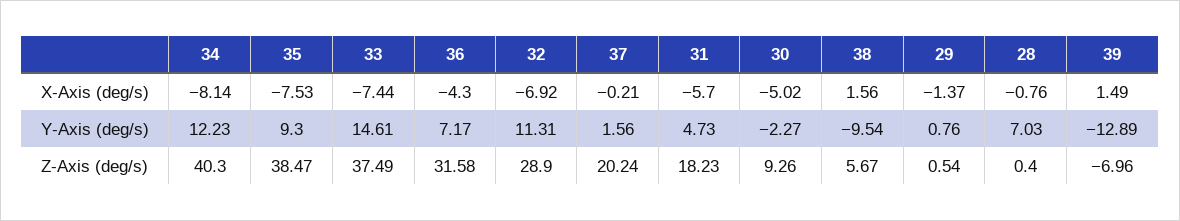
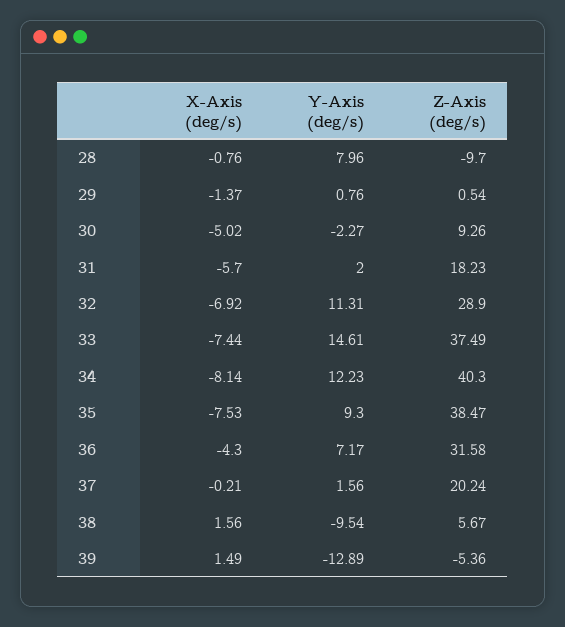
  {
    "34": {
      "X-Axis (deg/s)": -8.14,
      "Y-Axis (deg/s)": 12.23,
      "Z-Axis (deg/s)": 40.3
    },
    "35": {
      "X-Axis (deg/s)": -7.53,
      "Y-Axis (deg/s)": 9.3,
      "Z-Axis (deg/s)": 38.47
    },
    "33": {
      "X-Axis (deg/s)": -7.44,
      "Y-Axis (deg/s)": 14.61,
      "Z-Axis (deg/s)": 37.49
    },
    "36": {
      "X-Axis (deg/s)": -4.3,
      "Y-Axis (deg/s)": 7.17,
      "Z-Axis (deg/s)": 31.58
    },
    "32": {
      "X-Axis (deg/s)": -6.92,
      "Y-Axis (deg/s)": 11.31,
      "Z-Axis (deg/s)": 28.9
    },
    "37": {
      "X-Axis (deg/s)": -0.21,
      "Y-Axis (deg/s)": 1.56,
      "Z-Axis (deg/s)": 20.24
    },
    "31": {
      "X-Axis (deg/s)": -5.7,
-     "Y-Axis (deg/s)": 4.73,
+     "Y-Axis (deg/s)": 2,
      "Z-Axis (deg/s)": 18.23
    },
    "30": {
      "X-Axis (deg/s)": -5.02,
      "Y-Axis (deg/s)": -2.27,
      "Z-Axis (deg/s)": 9.26
    },
    "38": {
      "X-Axis (deg/s)": 1.56,
      "Y-Axis (deg/s)": -9.54,
      "Z-Axis (deg/s)": 5.67
    },
    "29": {
      "X-Axis (deg/s)": -1.37,
      "Y-Axis (deg/s)": 0.76,
      "Z-Axis (deg/s)": 0.54
    },
    "28": {
      "X-Axis (deg/s)": -0.76,
-     "Y-Axis (deg/s)": 7.03,
+     "Y-Axis (deg/s)": 7.96,
-     "Z-Axis (deg/s)": 0.4
+     "Z-Axis (deg/s)": -9.7
    },
    "39": {
      "X-Axis (deg/s)": 1.49,
      "Y-Axis (deg/s)": -12.89,
-     "Z-Axis (deg/s)": -6.96
+     "Z-Axis (deg/s)": -5.36
    }
  }

